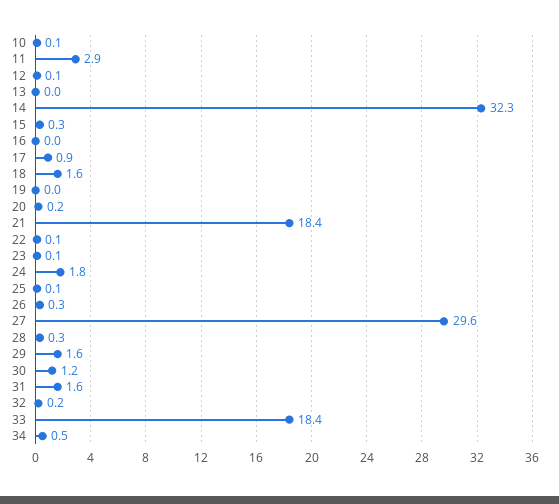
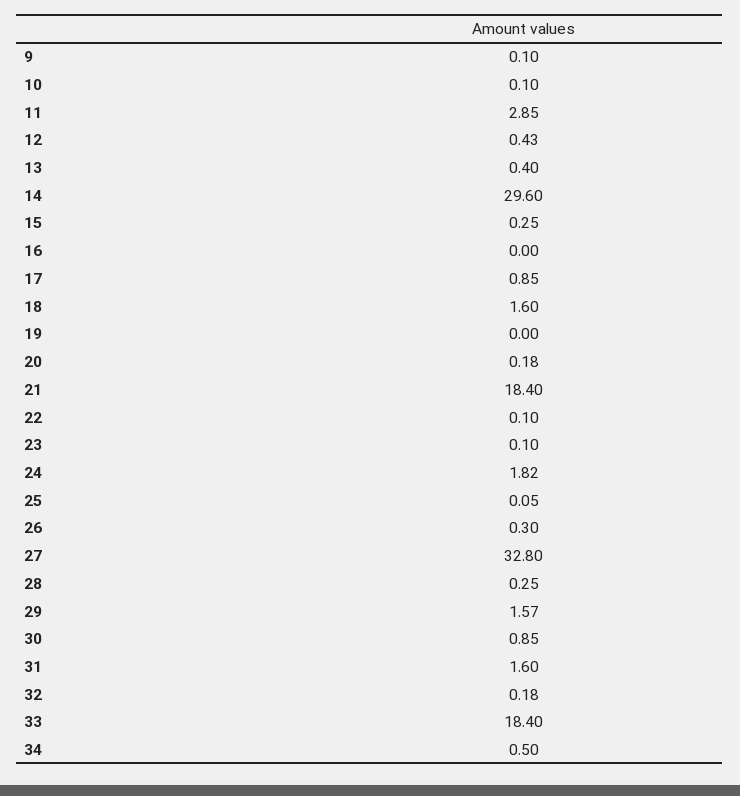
  {
    "10": 0.1,
    "11": 2.85,
-   "12": 0.1,
+   "12": 0.43,
-   "13": 0,
+   "13": 0.4,
-   "14": 32.3,
+   "14": 29.6,
    "15": 0.25,
    "16": 0,
    "17": 0.85,
    "18": 1.6,
    "19": 0,
    "20": 0.18,
    "21": 18.4,
    "22": 0.1,
    "23": 0.1,
    "24": 1.82,
    "25": 0.05,
    "26": 0.3,
-   "27": 29.6,
+   "27": 32.8,
    "28": 0.25,
    "29": 1.57,
-   "30": 1.2,
+   "30": 0.85,
    "31": 1.6,
    "32": 0.18,
    "33": 18.4,
-   "34": 0.5
+   "34": 0.5,
+   "9": 0.1
  }

